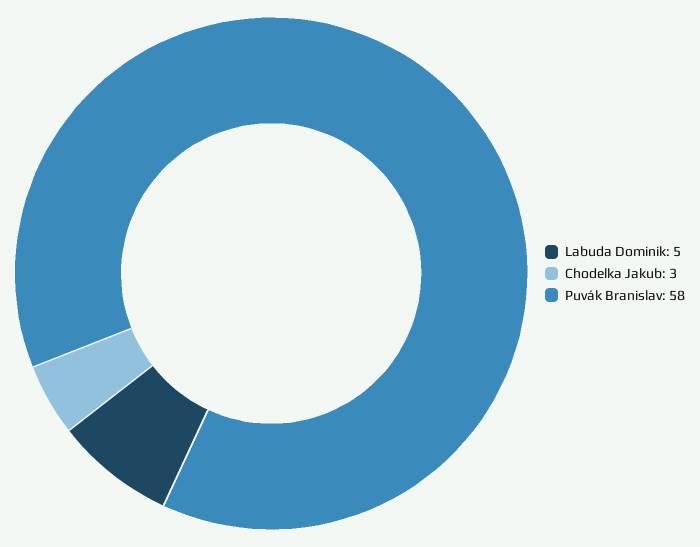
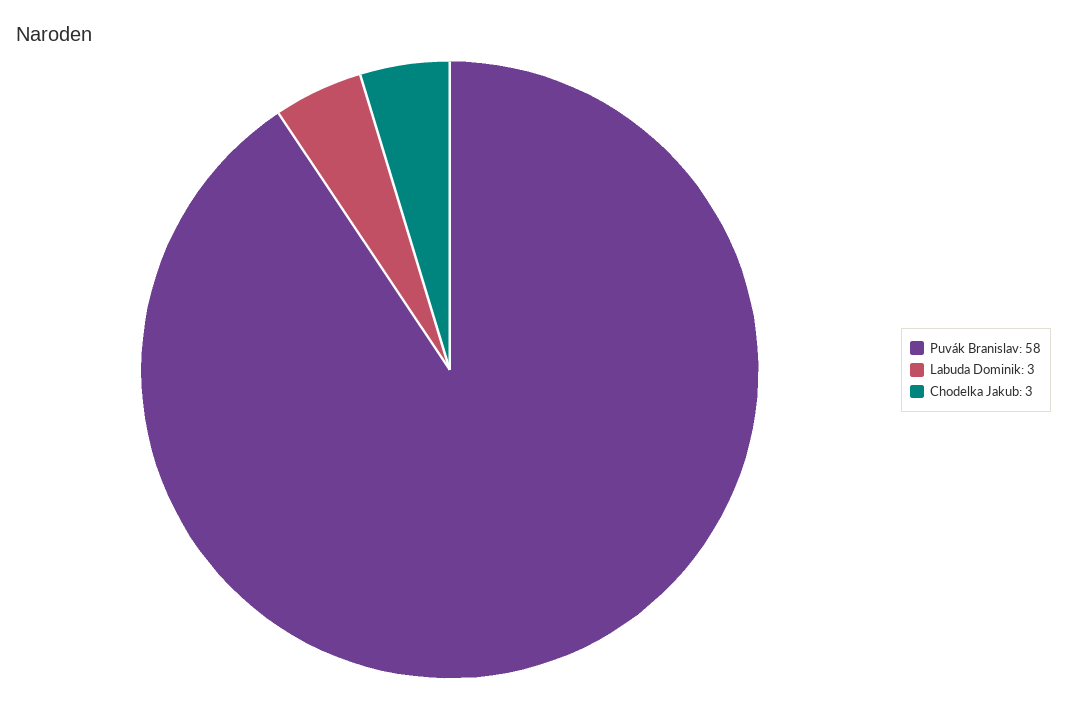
  {
-   "Labuda Dominik": 5,
+   "Labuda Dominik": 3,
    "Chodelka Jakub": 3,
    "Puvák Branislav": 58
  }

